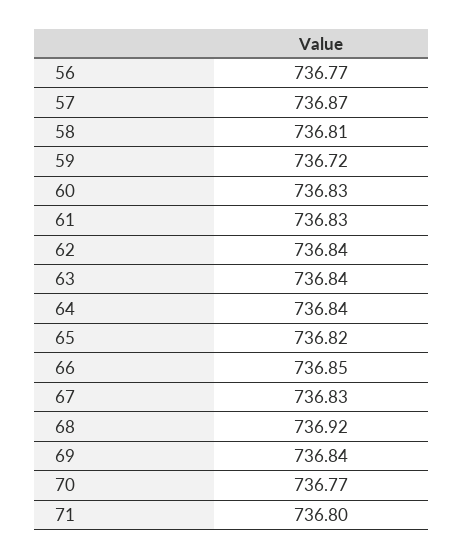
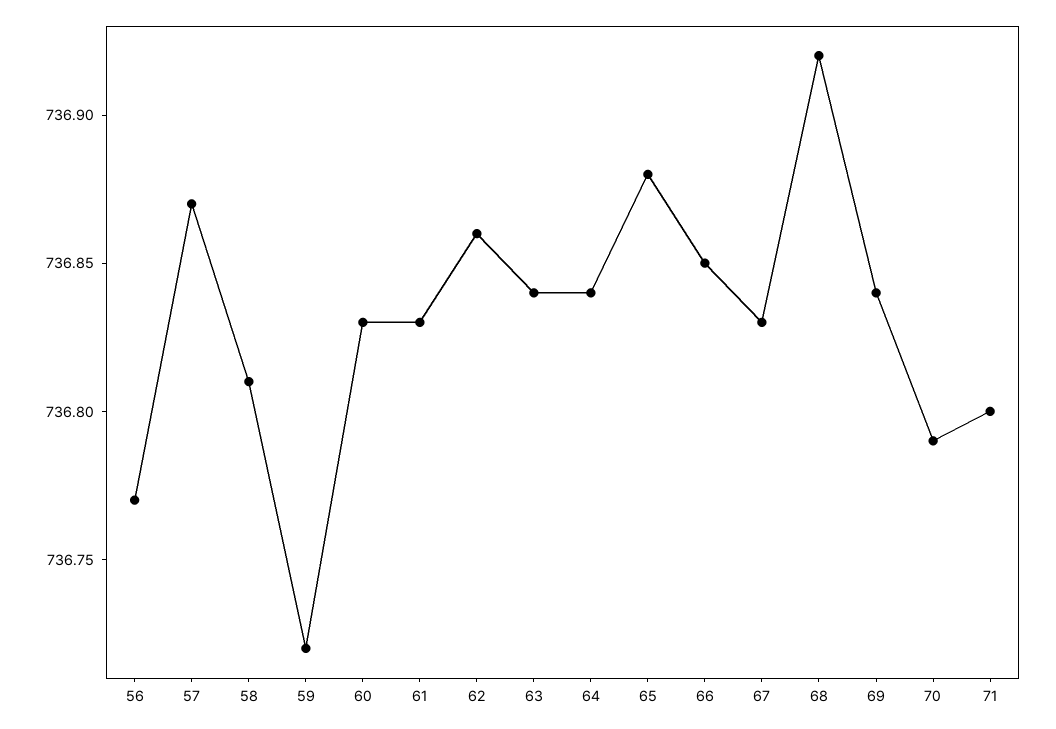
  {
    "56": 736.77,
    "57": 736.87,
    "58": 736.81,
    "59": 736.72,
    "60": 736.83,
    "61": 736.83,
-   "62": 736.84,
+   "62": 736.86,
    "63": 736.84,
    "64": 736.84,
-   "65": 736.82,
+   "65": 736.88,
    "66": 736.85,
    "67": 736.83,
    "68": 736.92,
    "69": 736.84,
-   "70": 736.77,
+   "70": 736.79,
    "71": 736.8
  }

